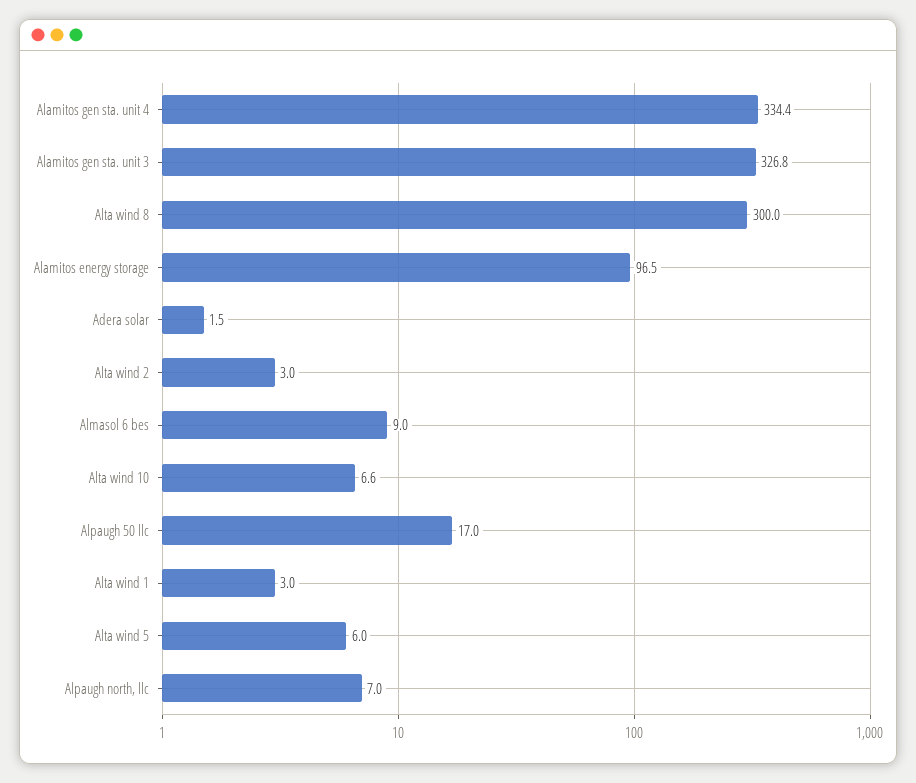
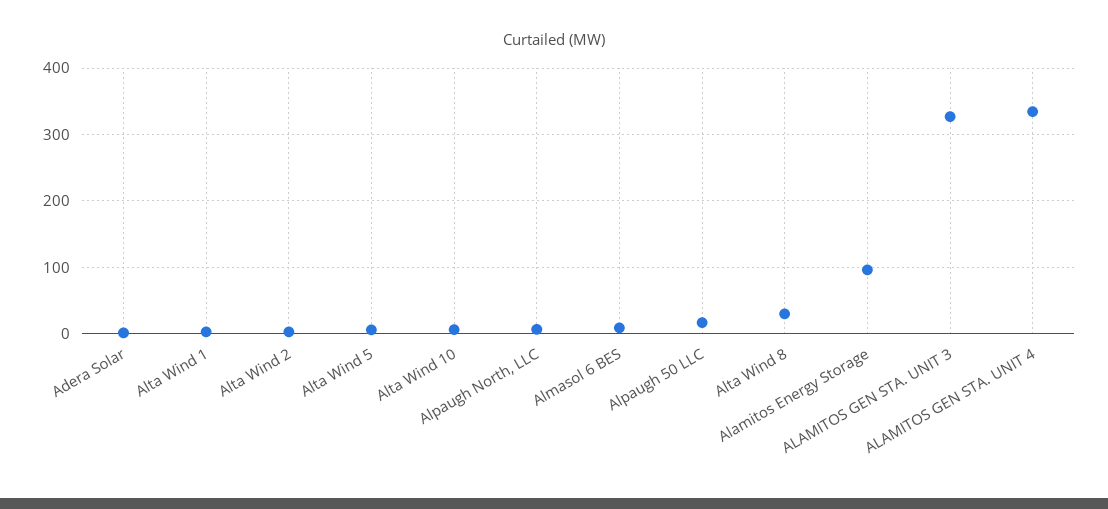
  {
    "Alamitos gen sta. unit 4": 334.4,
    "Alamitos gen sta. unit 3": 326.8,
-   "Alta wind 8": 300,
+   "Alta wind 8": 30,
    "Alamitos energy storage": 96.5,
    "Adera solar": 1.5,
    "Alta wind 2": 3,
    "Almasol 6 bes": 9,
    "Alta wind 10": 6.6,
    "Alpaugh 50 llc": 17,
    "Alta wind 1": 3,
    "Alta wind 5": 6,
    "Alpaugh north, llc": 7
  }

